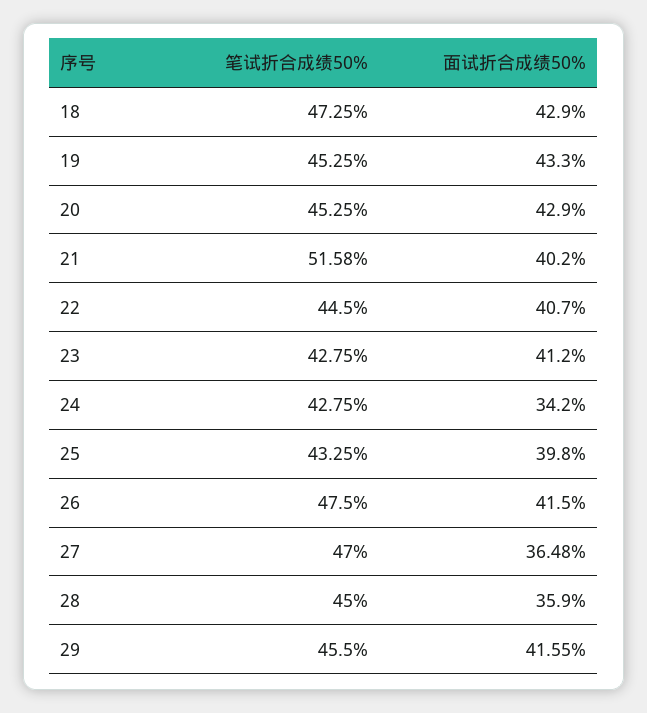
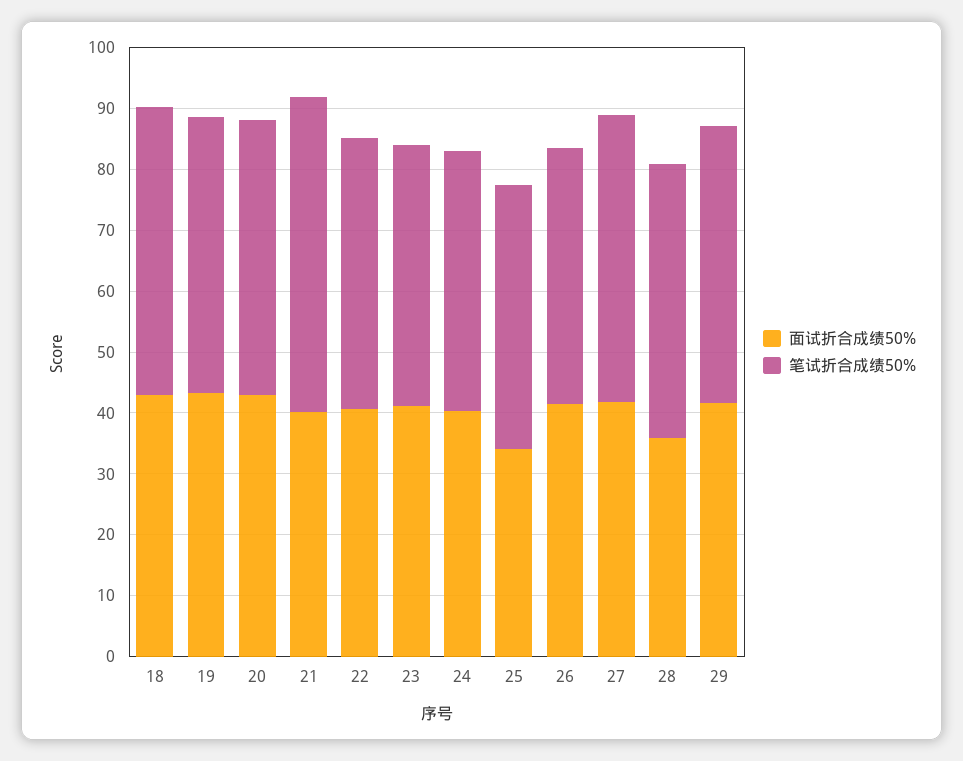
  {
    "笔试折合成绩50%": {
      "18": 47.25,
      "19": 45.25,
      "20": 45.25,
      "21": 51.58,
      "22": 44.5,
      "23": 42.75,
      "24": 42.75,
      "25": 43.25,
-     "26": 47.5,
+     "26": 42,
      "27": 47,
      "28": 45,
      "29": 45.5
    },
    "面试折合成绩50%": {
      "18": 42.9,
      "19": 43.3,
      "20": 42.9,
      "21": 40.2,
      "22": 40.7,
      "23": 41.2,
-     "24": 34.2,
+     "24": 40,
-     "25": 39.8,
+     "25": 34,
      "26": 41.5,
-     "27": 36.48,
+     "27": 42,
      "28": 35.9,
      "29": 41.55
    }
  }

